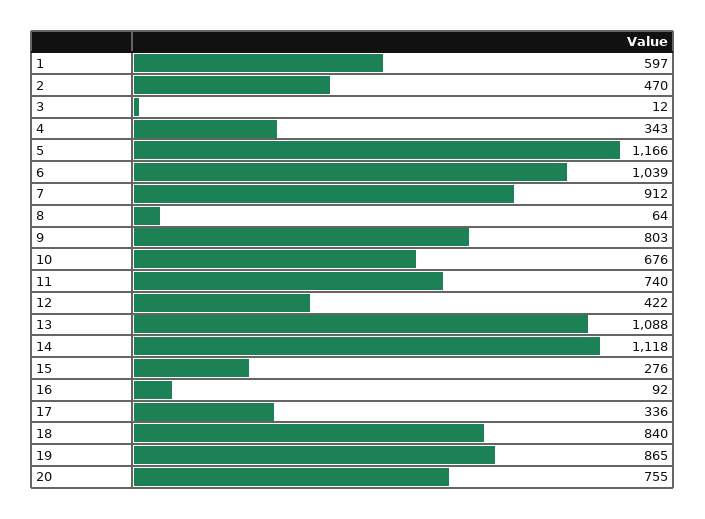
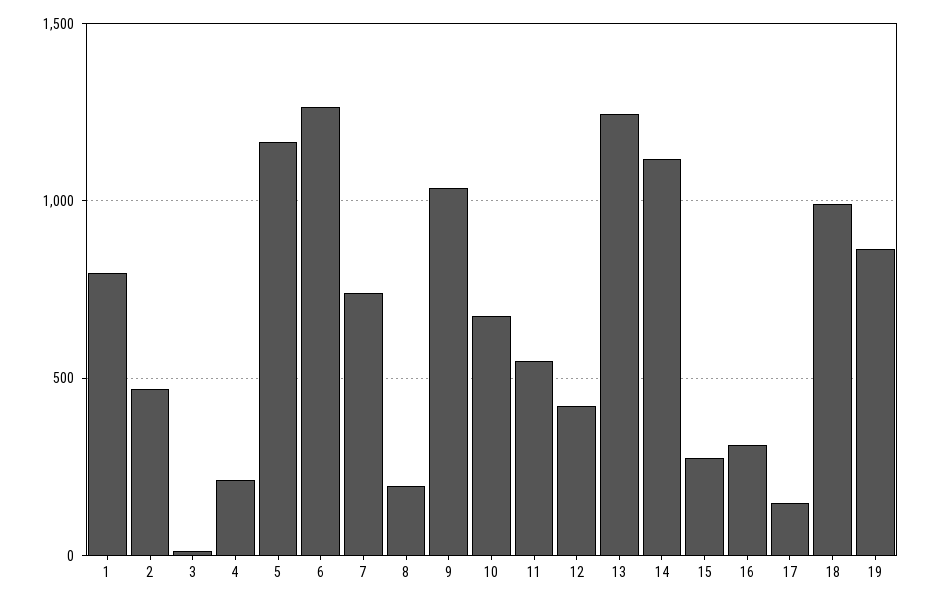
  {
-   "1": 597,
+   "1": 800,
    "2": 470,
    "3": 12,
-   "4": 343,
+   "4": 200,
    "5": 1166,
-   "6": 1039,
+   "6": 1250,
-   "7": 912,
+   "7": 750,
-   "8": 64,
+   "8": 200,
-   "9": 803,
+   "9": 1050,
    "10": 676,
-   "11": 740,
+   "11": 550,
    "12": 422,
-   "13": 1088,
+   "13": 1250,
    "14": 1118,
    "15": 276,
-   "16": 92,
+   "16": 300,
-   "17": 336,
+   "17": 150,
-   "18": 840,
+   "18": 1000,
-   "19": 865,
+   "19": 865
-   "20": 755
  }

